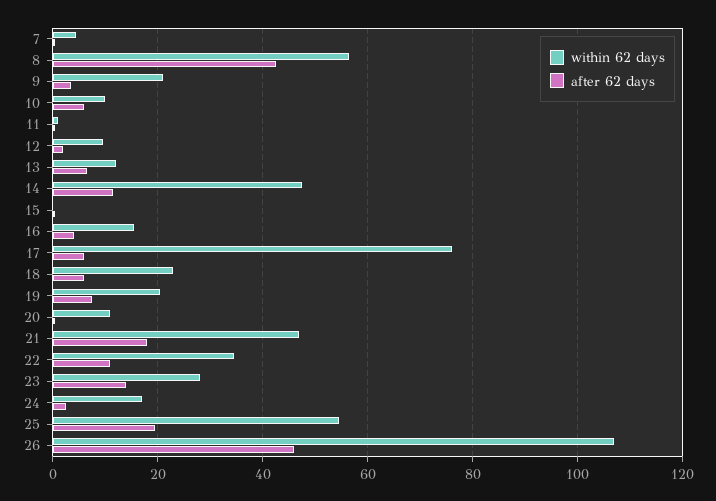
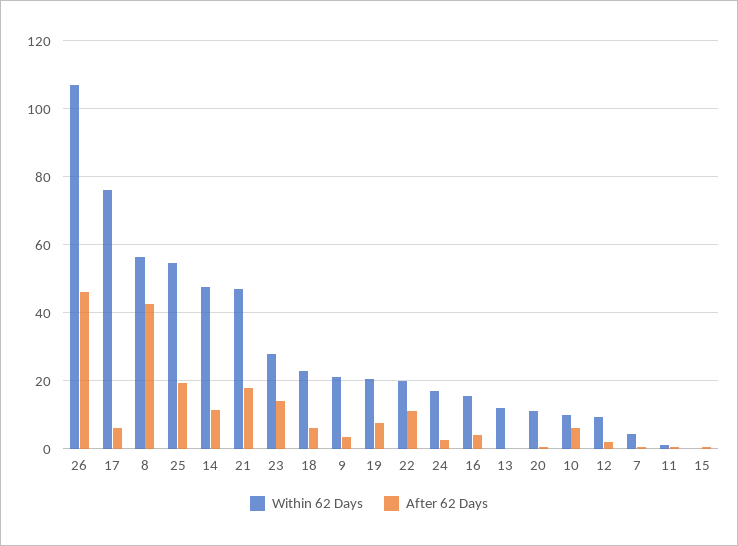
  {
    "within 62 days": {
      "7": 4,
      "8": 56,
      "9": 22,
      "10": 10,
      "11": 2,
      "12": 10,
      "13": 12,
      "14": 48,
      "15": 0,
      "16": 16,
      "17": 76,
      "18": 24,
      "19": 20,
      "20": 12,
      "21": 48,
-     "22": 34,
+     "22": 20,
      "23": 28,
      "24": 18,
      "25": 54,
      "26": 108
    },
    "after 62 days": {
      "7": 0,
      "8": 42,
      "9": 4,
      "10": 6,
      "11": 0,
      "12": 2,
-     "13": 6,
+     "13": 0,
      "14": 12,
      "15": 0,
      "16": 4,
      "17": 6,
      "18": 6,
      "19": 8,
      "20": 0,
      "21": 18,
      "22": 12,
      "23": 14,
      "24": 2,
      "25": 20,
      "26": 46
    }
  }

